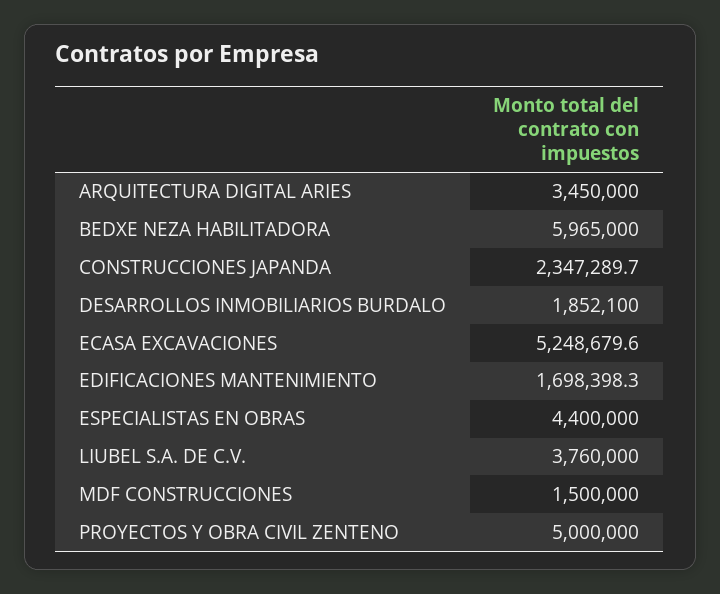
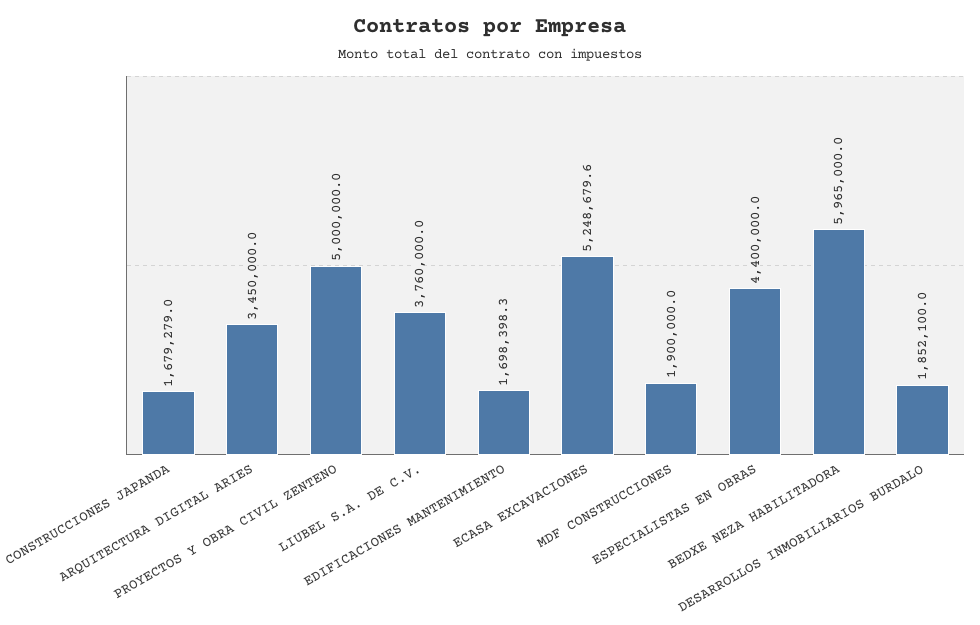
  {
    "ARQUITECTURA DIGITAL ARIES": 3450000,
    "BEDXE NEZA HABILITADORA": 5965000,
-   "CONSTRUCCIONES JAPANDA": 2347289.7,
+   "CONSTRUCCIONES JAPANDA": 1679279,
    "DESARROLLOS INMOBILIARIOS BURDALO": 1852100,
    "ECASA EXCAVACIONES": 5248679.6,
    "EDIFICACIONES MANTENIMIENTO": 1698398.3,
    "ESPECIALISTAS EN OBRAS": 4400000,
    "LIUBEL S.A. DE C.V.": 3760000,
-   "MDF CONSTRUCCIONES": 1500000,
+   "MDF CONSTRUCCIONES": 1900000,
    "PROYECTOS Y OBRA CIVIL ZENTENO": 5000000
  }

